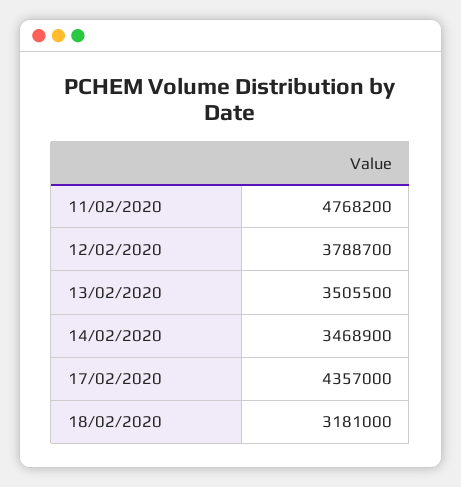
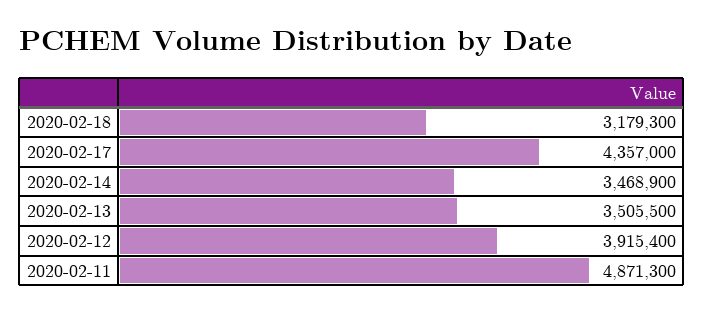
  {
-   "11/02/2020": 4768200,
+   "11/02/2020": 4871300,
-   "12/02/2020": 3788700,
+   "12/02/2020": 3915400,
    "13/02/2020": 3505500,
    "14/02/2020": 3468900,
    "17/02/2020": 4357000,
-   "18/02/2020": 3181000
+   "18/02/2020": 3179300
  }

